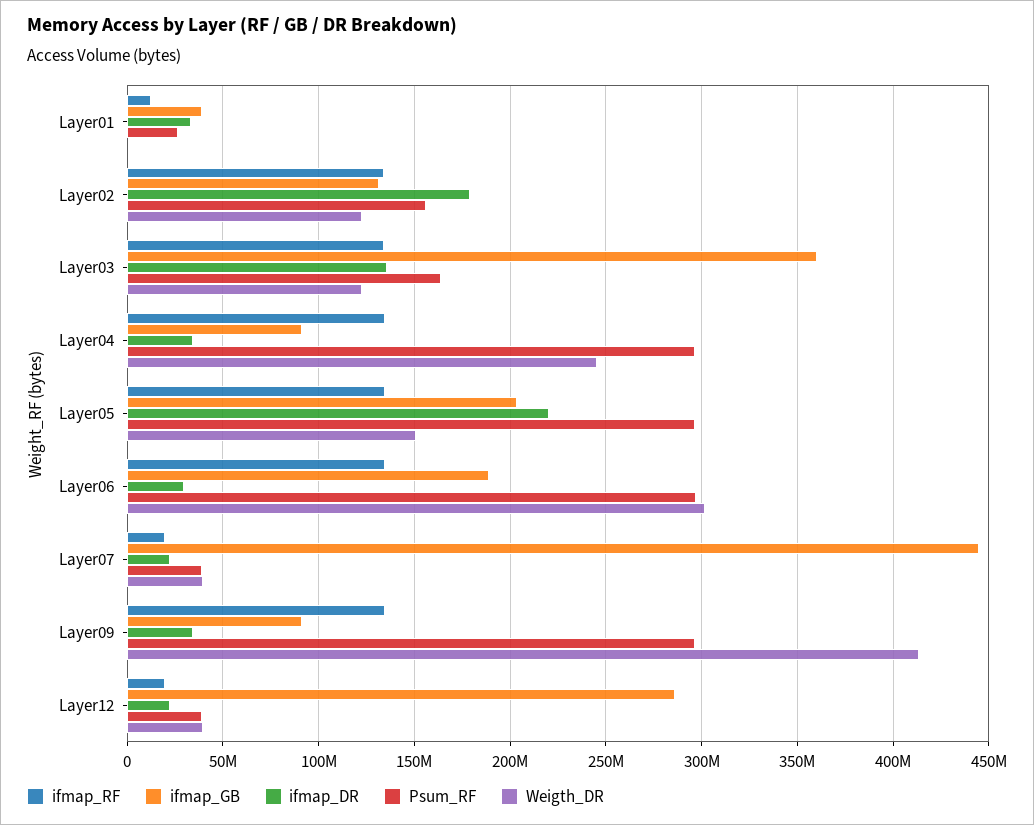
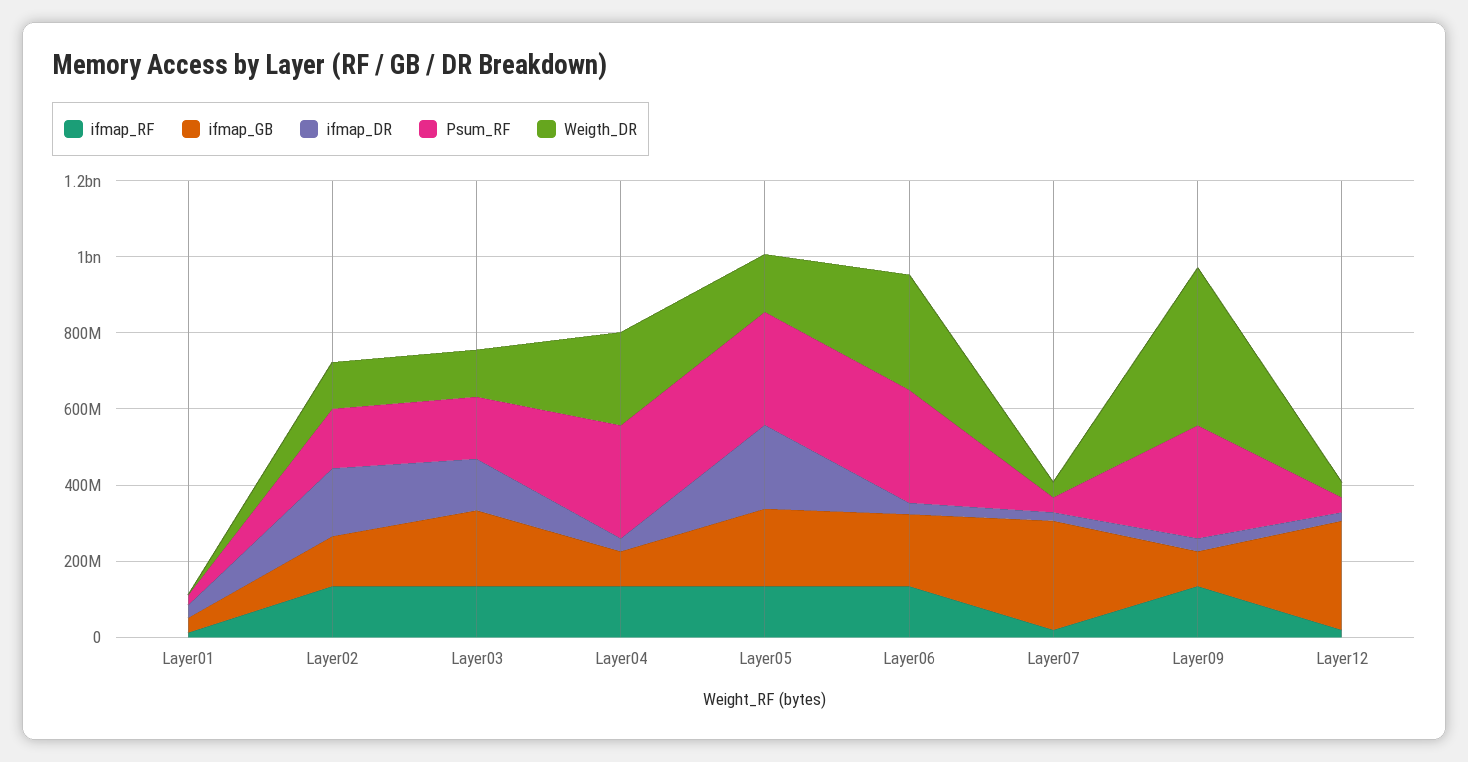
  {
    "ifmap_RF": {
      "Layer01": 15000000,
      "Layer02": 135000000,
      "Layer03": 135000000,
      "Layer04": 135000000,
      "Layer05": 135000000,
      "Layer06": 135000000,
      "Layer07": 20000000,
      "Layer09": 135000000,
      "Layer12": 20000000
    },
    "ifmap_GB": {
      "Layer01": 40000000,
      "Layer02": 130000000,
-     "Layer03": 360000000,
+     "Layer03": 200000000,
      "Layer04": 90000000,
      "Layer05": 205000000,
      "Layer06": 190000000,
-     "Layer07": 445000000,
+     "Layer07": 300000000,
      "Layer09": 90000000,
      "Layer12": 285000000
    },
    "ifmap_DR": {
      "Layer01": 35000000,
      "Layer02": 180000000,
      "Layer03": 135000000,
      "Layer04": 35000000,
      "Layer05": 220000000,
      "Layer06": 30000000,
      "Layer07": 20000000,
      "Layer09": 35000000,
      "Layer12": 20000000
    },
    "Psum_RF": {
      "Layer01": 25000000,
      "Layer02": 155000000,
      "Layer03": 165000000,
      "Layer04": 295000000,
      "Layer05": 295000000,
      "Layer06": 295000000,
      "Layer07": 40000000,
      "Layer09": 295000000,
      "Layer12": 40000000
    },
    "Weigth_DR": {
      "Layer01": 0,
      "Layer02": 125000000,
      "Layer03": 125000000,
      "Layer04": 245000000,
      "Layer05": 150000000,
      "Layer06": 300000000,
      "Layer07": 40000000,
      "Layer09": 415000000,
      "Layer12": 40000000
    }
  }

